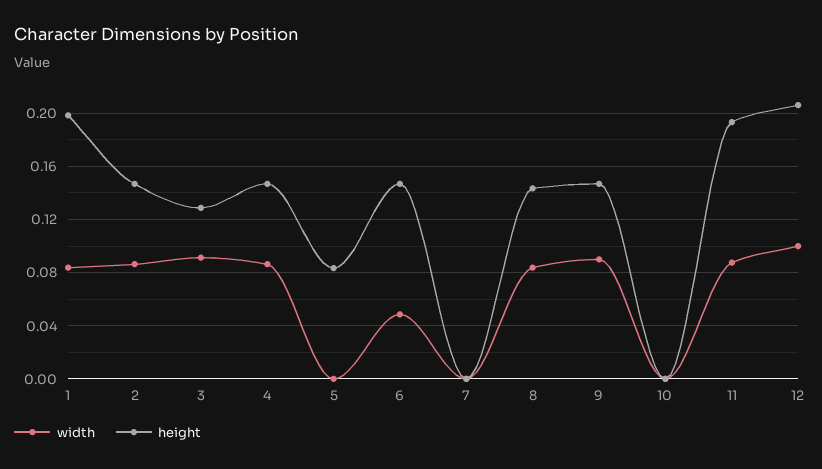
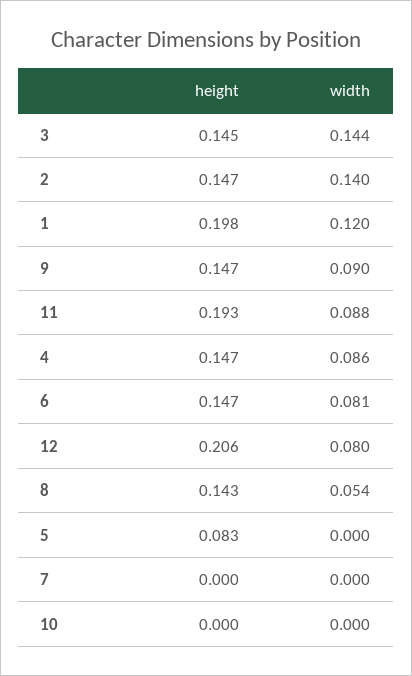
  {
    "width": {
-     "1": 0.085,
+     "1": 0.12,
-     "2": 0.085,
+     "2": 0.14,
-     "3": 0.09,
+     "3": 0.144,
      "4": 0.086,
      "5": 0,
-     "6": 0.05,
+     "6": 0.081,
      "7": 0,
-     "8": 0.085,
+     "8": 0.054,
      "9": 0.09,
      "10": 0,
      "11": 0.088,
-     "12": 0.1
+     "12": 0.08
    },
    "height": {
      "1": 0.198,
      "2": 0.147,
-     "3": 0.13,
+     "3": 0.145,
      "4": 0.147,
      "5": 0.083,
      "6": 0.147,
      "7": 0,
      "8": 0.143,
      "9": 0.147,
      "10": 0,
      "11": 0.193,
      "12": 0.206
    }
  }

